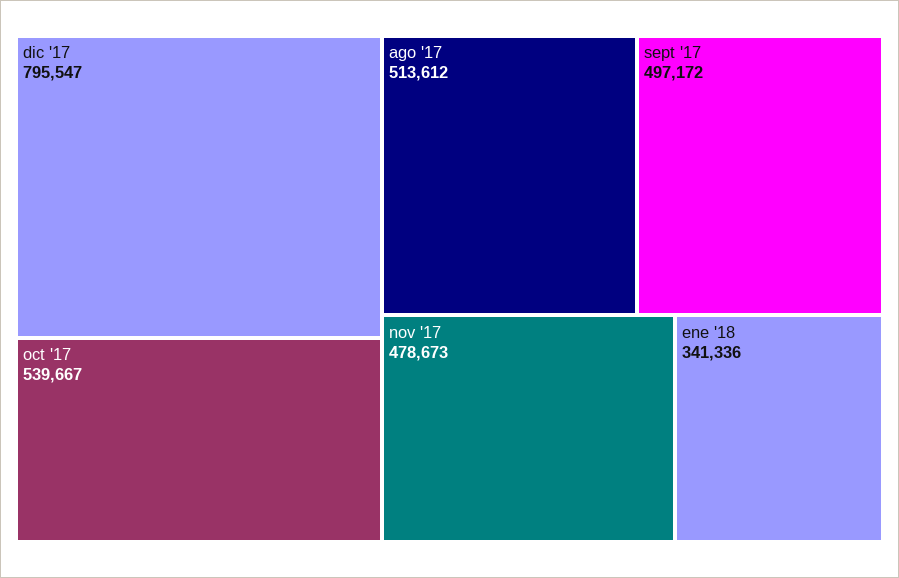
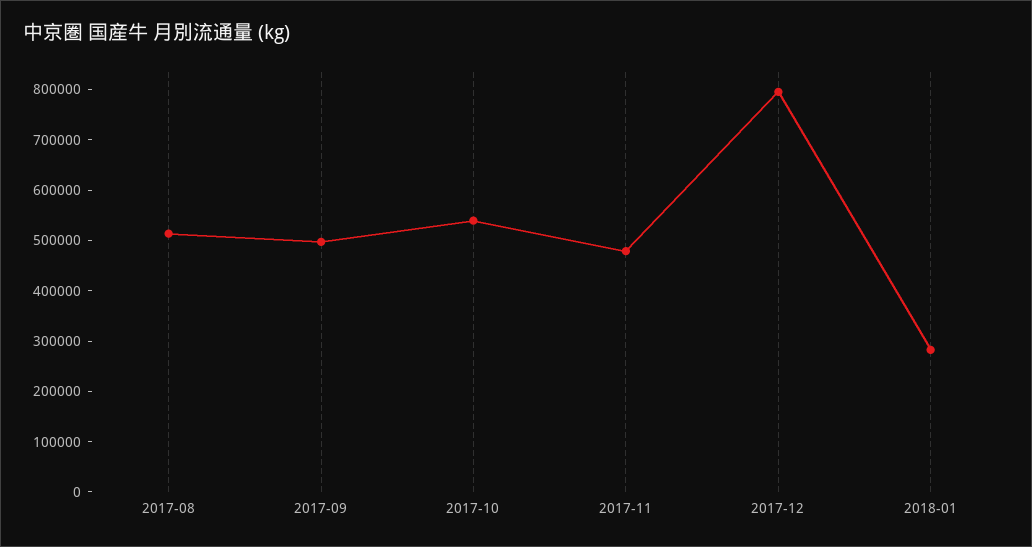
  {
    "dic '17": 795547,
    "oct '17": 539667,
    "ago '17": 513612,
    "sept '17": 497172,
    "nov '17": 478673,
-   "ene '18": 341336
+   "ene '18": 280000
  }

